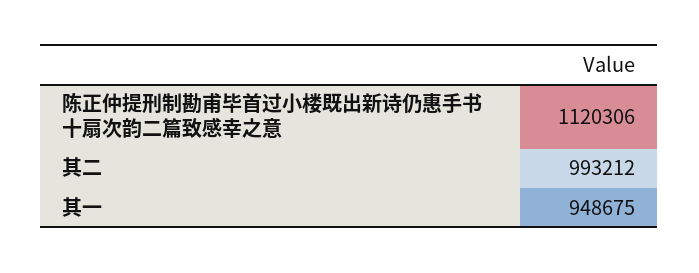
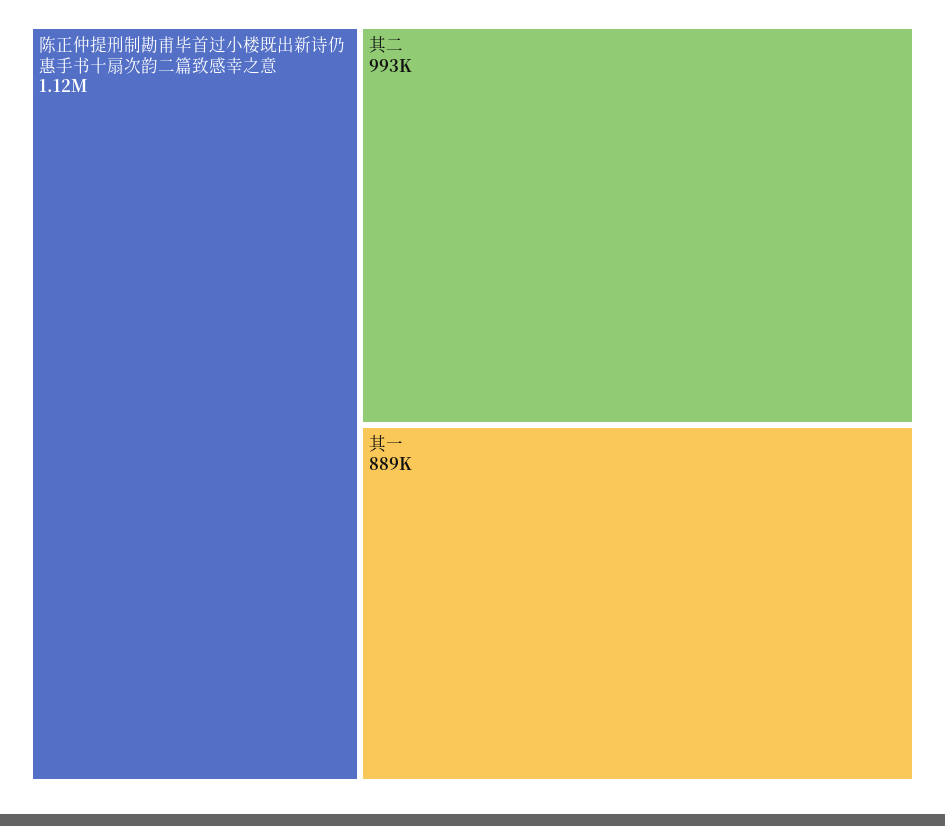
  {
    "陈正仲提刑制勘甫毕首过小楼既出新诗仍惠手书十扇次韵二篇致感幸之意": 1120306,
    "其二": 993212,
-   "其一": 948675
+   "其一": 889000
  }

